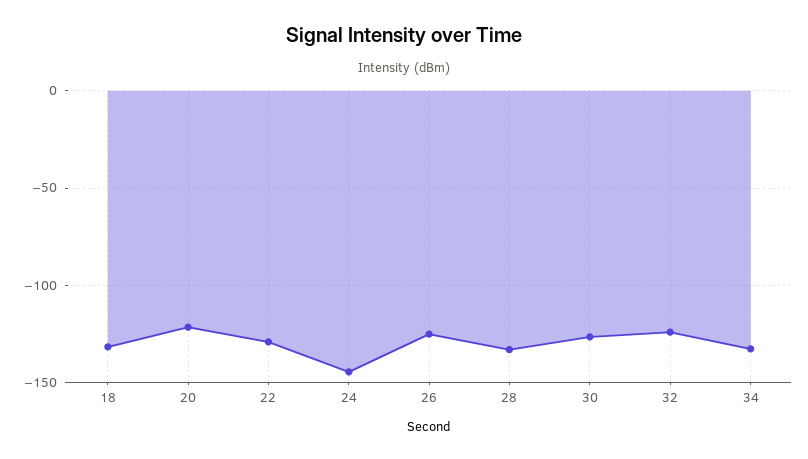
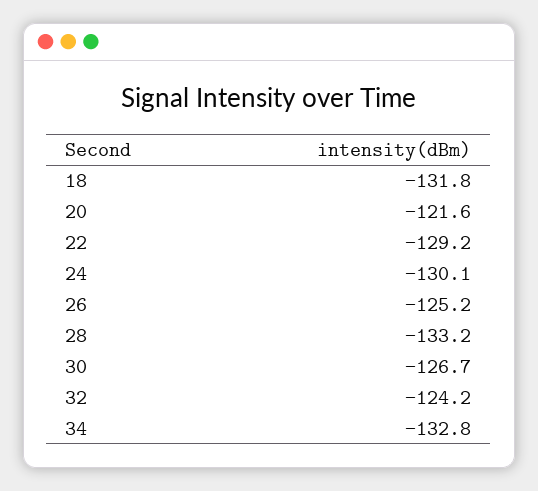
  {
    "18": -131.8,
    "20": -121.6,
    "22": -129.2,
-   "24": -145,
+   "24": -130.1,
    "26": -125.2,
    "28": -133.2,
    "30": -126.7,
    "32": -124.2,
    "34": -132.8
  }

